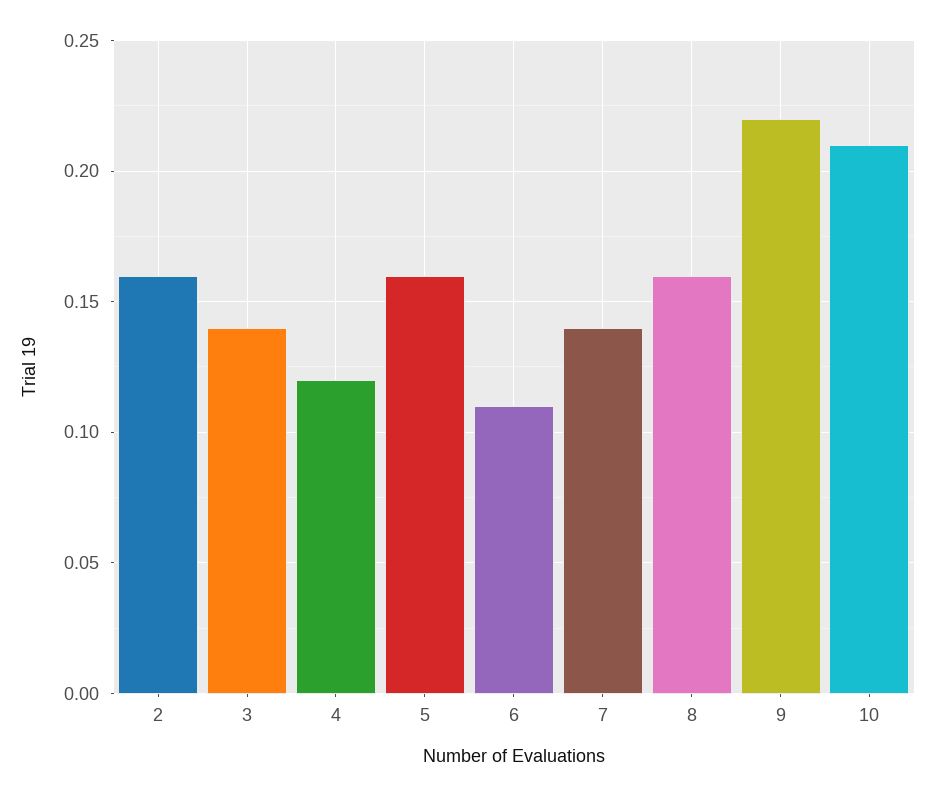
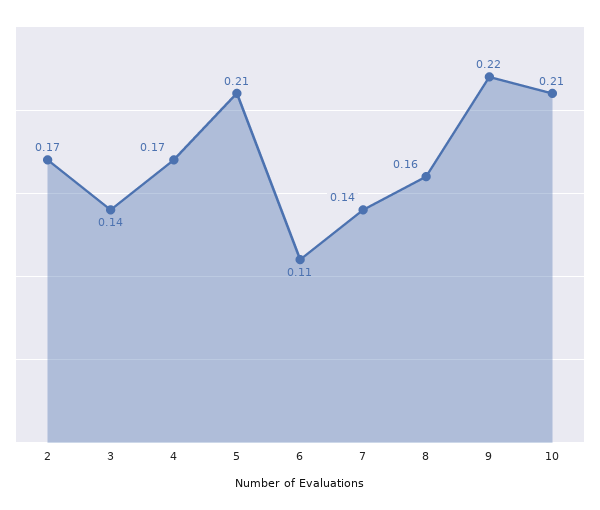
  {
-   "2": 0.16,
+   "2": 0.17,
    "3": 0.14,
-   "4": 0.12,
+   "4": 0.17,
-   "5": 0.16,
+   "5": 0.21,
    "6": 0.11,
    "7": 0.14,
    "8": 0.16,
    "9": 0.22,
    "10": 0.21
  }

